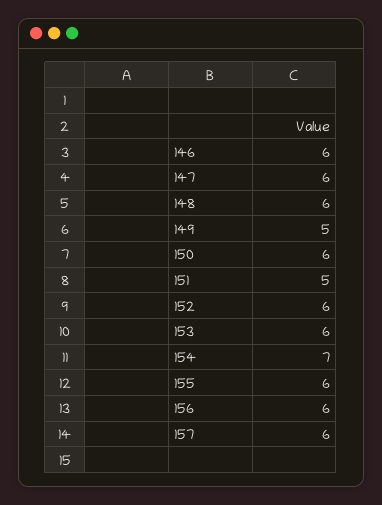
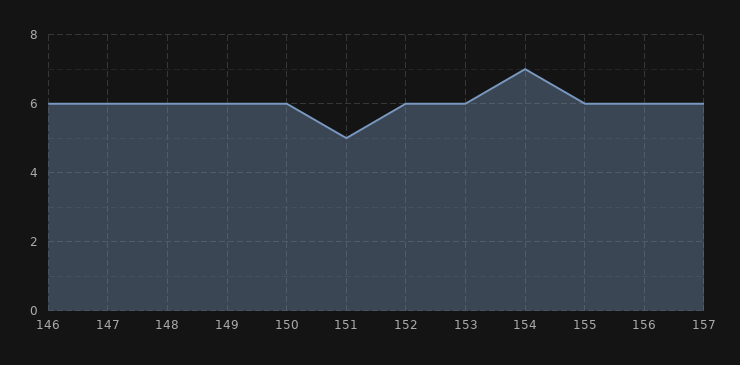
  {
    "146": 6,
    "147": 6,
    "148": 6,
-   "149": 5,
+   "149": 6,
    "150": 6,
    "151": 5,
    "152": 6,
    "153": 6,
    "154": 7,
    "155": 6,
    "156": 6,
    "157": 6
  }

